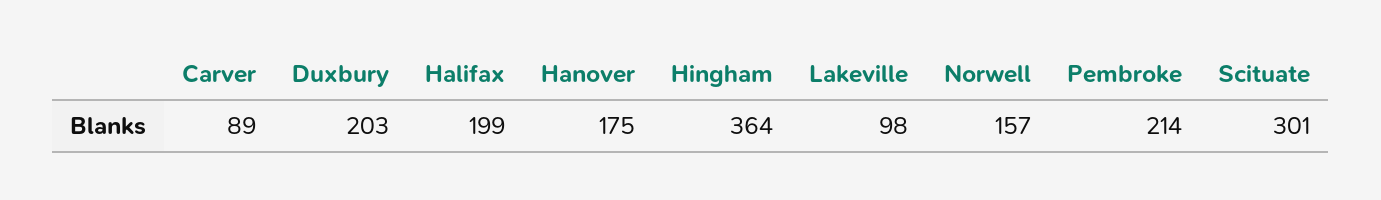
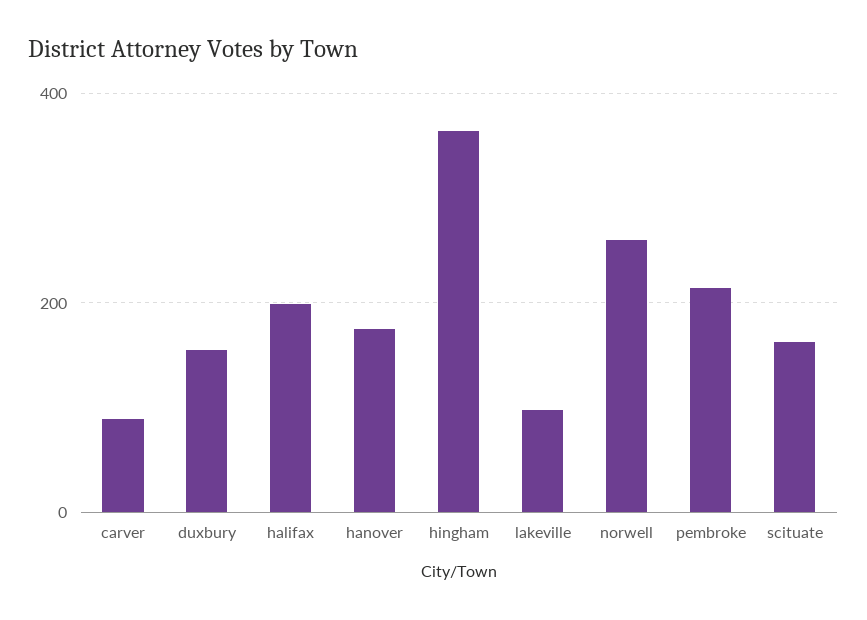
  {
    "Carver": 89,
-   "Duxbury": 203,
+   "Duxbury": 160,
    "Halifax": 199,
    "Hanover": 175,
    "Hingham": 364,
    "Lakeville": 98,
-   "Norwell": 157,
+   "Norwell": 260,
    "Pembroke": 214,
-   "Scituate": 301
+   "Scituate": 160
  }

